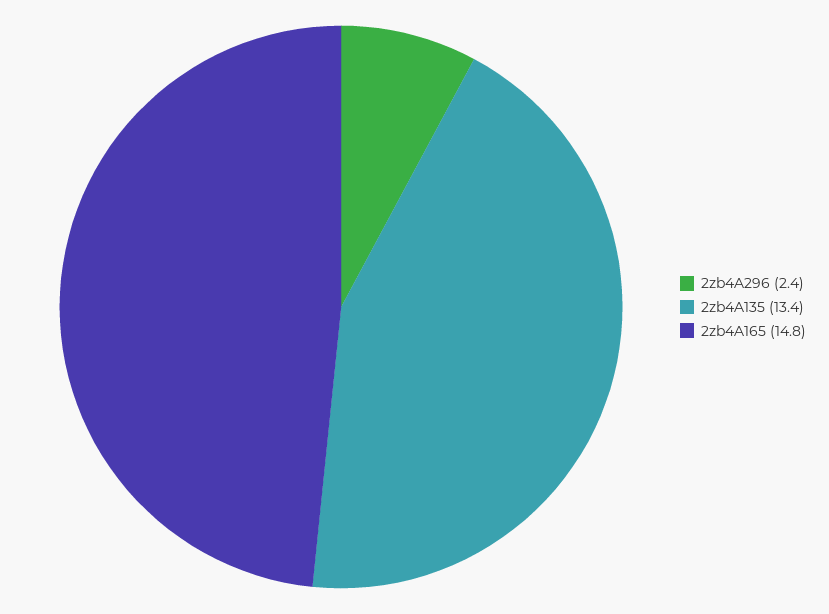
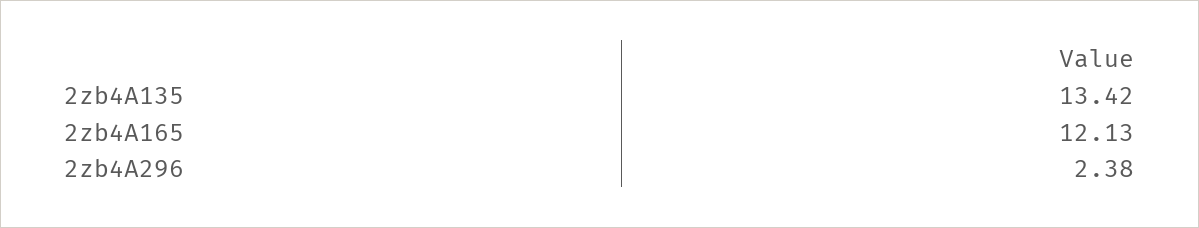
  {
    "2zb4A296": 2.38,
    "2zb4A135": 13.42,
-   "2zb4A165": 14.8
+   "2zb4A165": 12.13
  }

